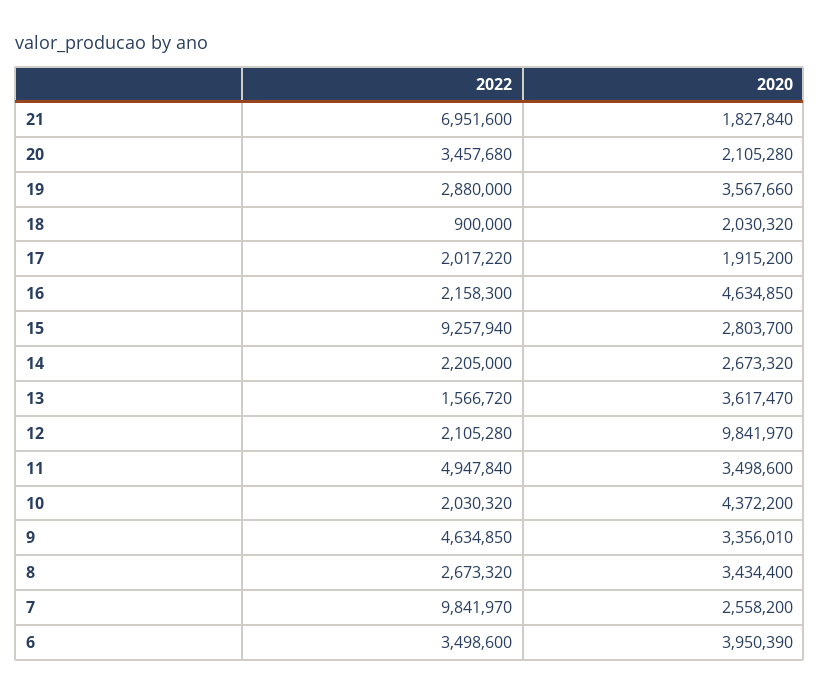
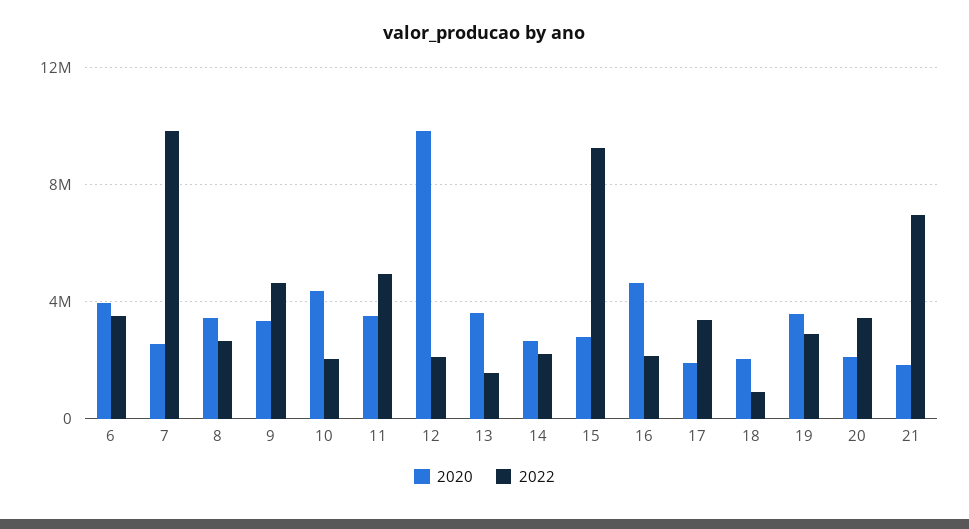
  {
    "2022": {
      "21": 6951600,
      "20": 3457680,
      "19": 2880000,
      "18": 900000,
-     "17": 2017220,
+     "17": 3500000,
      "16": 2158300,
      "15": 9257940,
      "14": 2205000,
      "13": 1566720,
      "12": 2105280,
      "11": 4947840,
      "10": 2030320,
      "9": 4634850,
      "8": 2673320,
      "7": 9841970,
      "6": 3498600
    },
    "2020": {
      "21": 1827840,
      "20": 2105280,
      "19": 3567660,
      "18": 2030320,
      "17": 1915200,
      "16": 4634850,
      "15": 2803700,
      "14": 2673320,
      "13": 3617470,
      "12": 9841970,
      "11": 3498600,
      "10": 4372200,
      "9": 3356010,
      "8": 3434400,
      "7": 2558200,
      "6": 3950390
    }
  }

